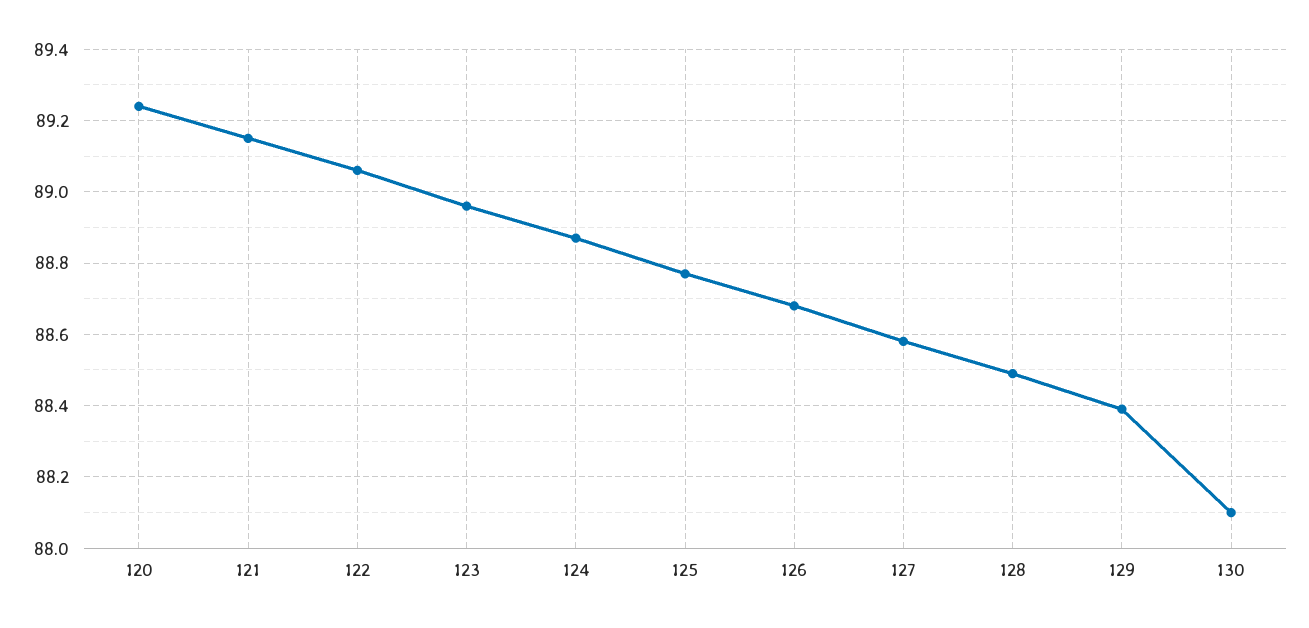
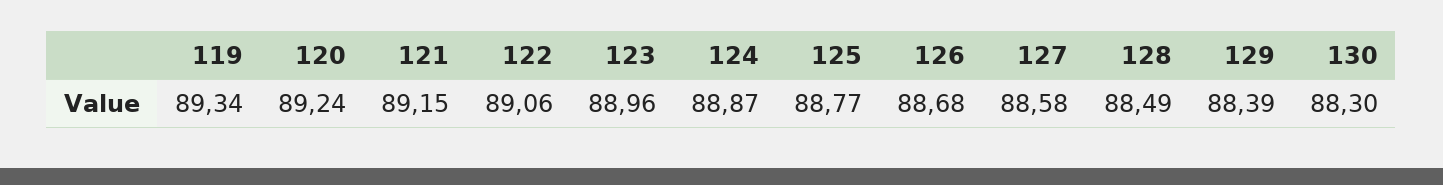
  {
    "120": 89.24,
    "121": 89.15,
    "122": 89.06,
    "123": 88.96,
    "124": 88.87,
    "125": 88.77,
    "126": 88.68,
    "127": 88.58,
    "128": 88.49,
    "129": 88.39,
-   "130": 88.1
+   "130": 88.3,
+   "119": 89.34
  }

